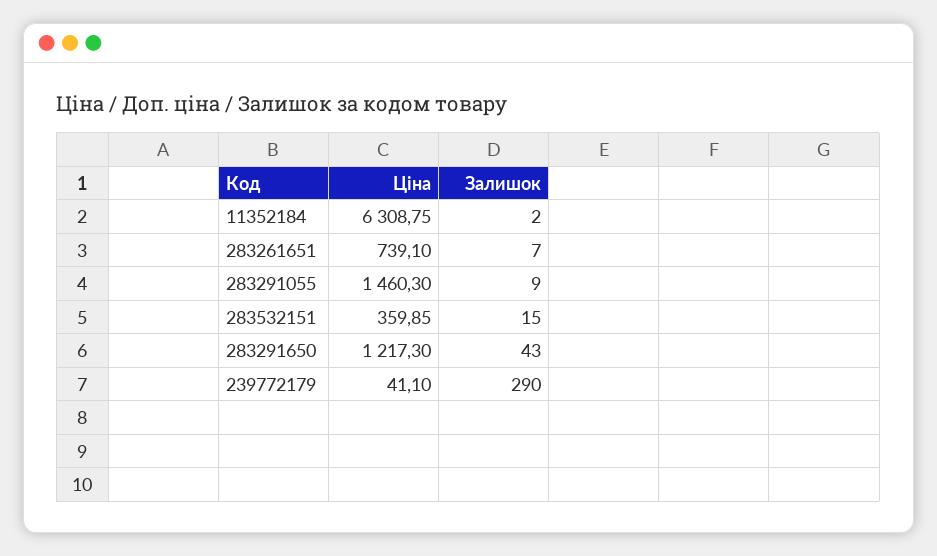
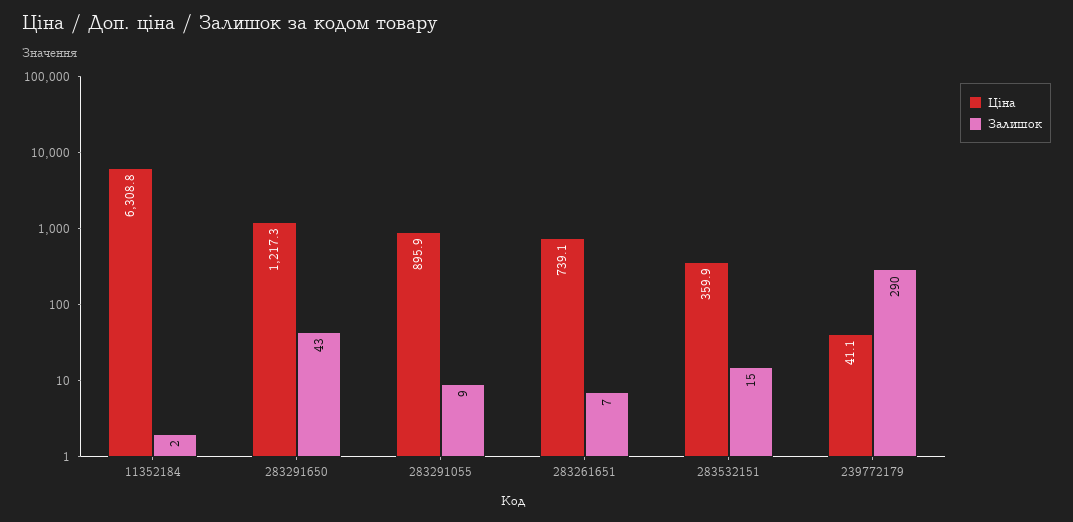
  {
    "Ціна": {
      "11352184": 6308.75,
      "283261651": 739.1,
-     "283291055": 1460.3,
+     "283291055": 895.9,
      "283532151": 359.85,
      "283291650": 1217.3,
      "239772179": 41.1
    },
    "Залишок": {
      "11352184": 2,
      "283261651": 7,
      "283291055": 9,
      "283532151": 15,
      "283291650": 43,
      "239772179": 290
    }
  }

